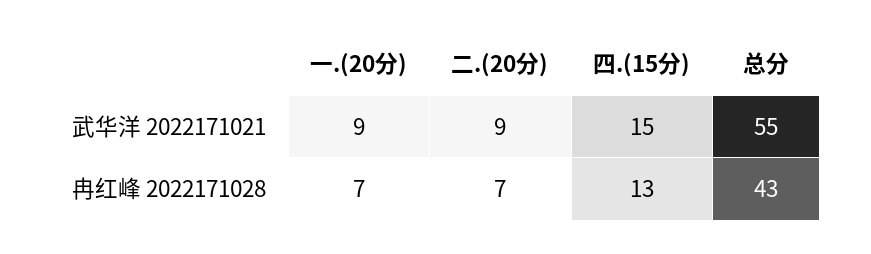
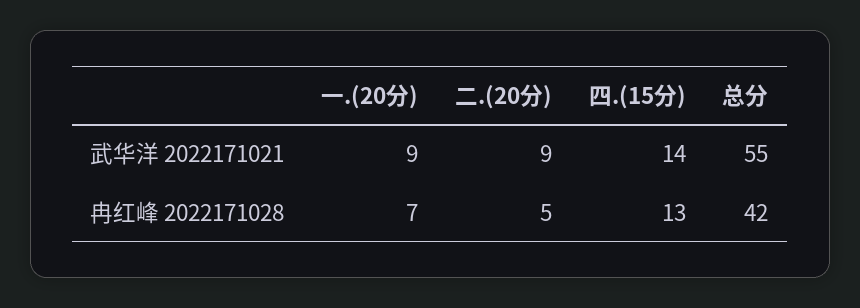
  {
    "一.(20分)": {
      "武华洋 2022171021": 9,
      "冉红峰 2022171028": 7
    },
    "二.(20分)": {
      "武华洋 2022171021": 9,
-     "冉红峰 2022171028": 7
+     "冉红峰 2022171028": 5
    },
    "四.(15分)": {
-     "武华洋 2022171021": 15,
+     "武华洋 2022171021": 14,
      "冉红峰 2022171028": 13
    },
    "总分": {
      "武华洋 2022171021": 55,
-     "冉红峰 2022171028": 43
+     "冉红峰 2022171028": 42
    }
  }

